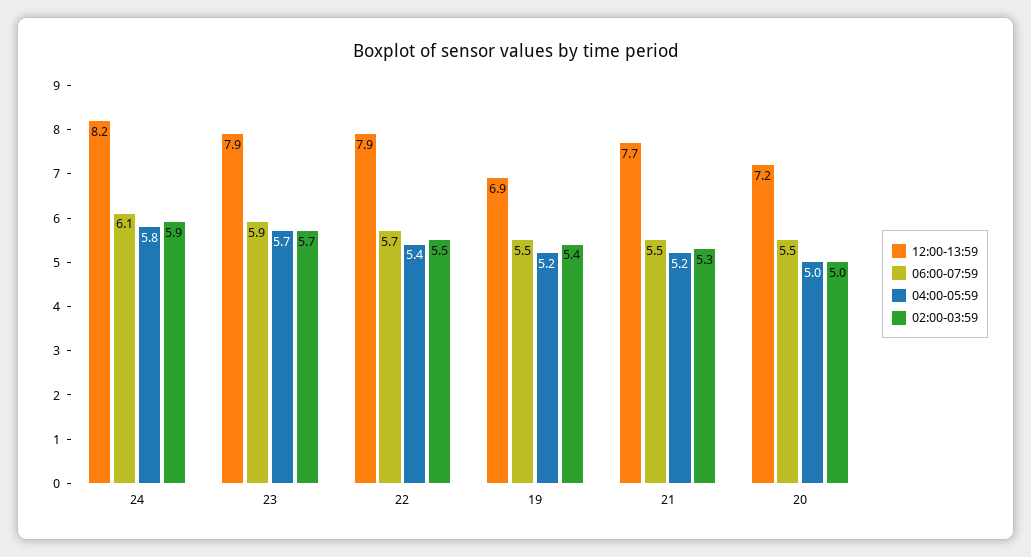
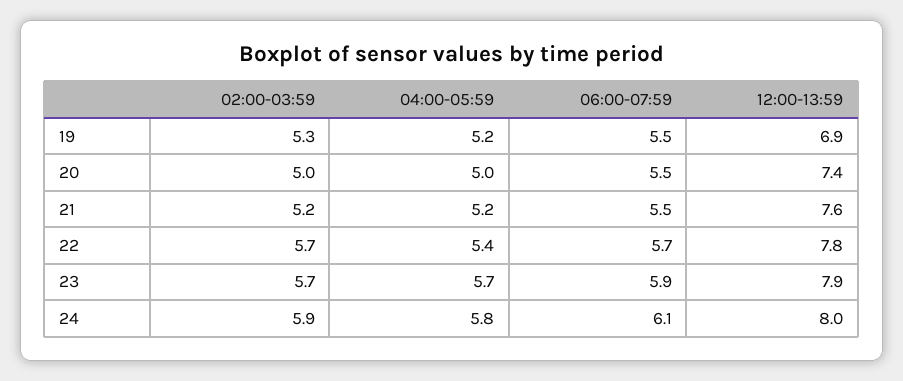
  {
    "12:00-13:59": {
-     "24": 8.2,
+     "24": 8,
      "23": 7.9,
-     "22": 7.9,
+     "22": 7.8,
      "19": 6.9,
-     "21": 7.7,
+     "21": 7.6,
-     "20": 7.2
+     "20": 7.4
    },
    "06:00-07:59": {
      "24": 6.1,
      "23": 5.9,
      "22": 5.7,
      "19": 5.5,
      "21": 5.5,
      "20": 5.5
    },
    "04:00-05:59": {
      "24": 5.8,
      "23": 5.7,
      "22": 5.4,
      "19": 5.2,
      "21": 5.2,
      "20": 5
    },
    "02:00-03:59": {
      "24": 5.9,
      "23": 5.7,
-     "22": 5.5,
+     "22": 5.7,
-     "19": 5.4,
+     "19": 5.3,
-     "21": 5.3,
+     "21": 5.2,
      "20": 5
    }
  }

